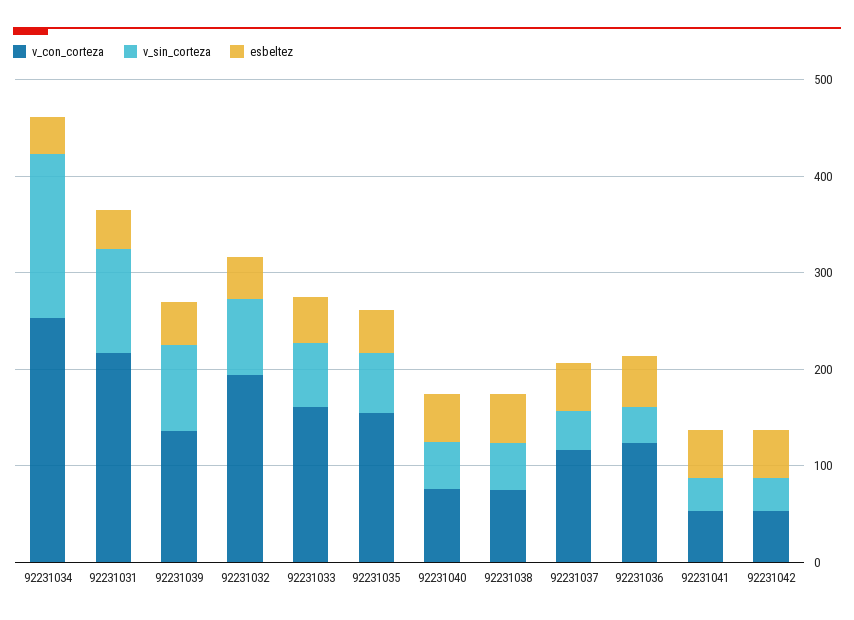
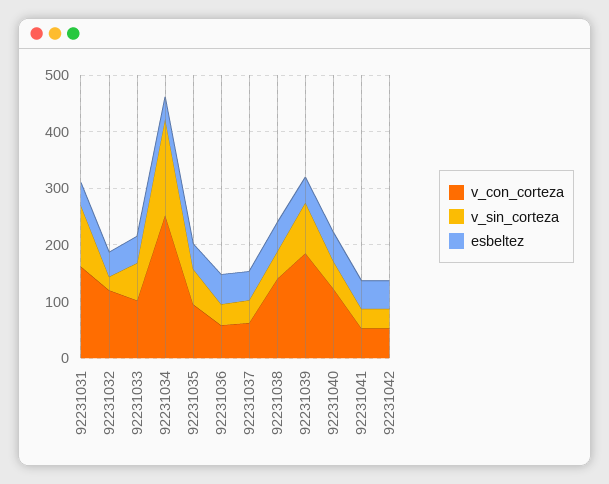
  {
    "v_con_corteza": {
      "92231034": 260,
-     "92231031": 220,
+     "92231031": 160,
-     "92231039": 140,
+     "92231039": 180,
-     "92231032": 200,
+     "92231032": 120,
-     "92231033": 160,
+     "92231033": 100,
-     "92231035": 160,
+     "92231035": 100,
-     "92231040": 80,
+     "92231040": 120,
-     "92231038": 80,
+     "92231038": 140,
-     "92231037": 120,
+     "92231037": 60,
-     "92231036": 120,
+     "92231036": 60,
      "92231041": 60,
      "92231042": 60
    },
    "v_sin_corteza": {
      "92231034": 180,
      "92231031": 100,
      "92231039": 80,
-     "92231032": 80,
+     "92231032": 20,
      "92231033": 60,
      "92231035": 60,
      "92231040": 40,
      "92231038": 40,
      "92231037": 40,
      "92231036": 40,
      "92231041": 40,
      "92231042": 40
    },
    "esbeltez": {
      "92231034": 40,
      "92231031": 40,
      "92231039": 40,
      "92231032": 40,
      "92231033": 40,
      "92231035": 40,
      "92231040": 60,
      "92231038": 60,
      "92231037": 60,
      "92231036": 60,
      "92231041": 40,
      "92231042": 40
    }
  }

